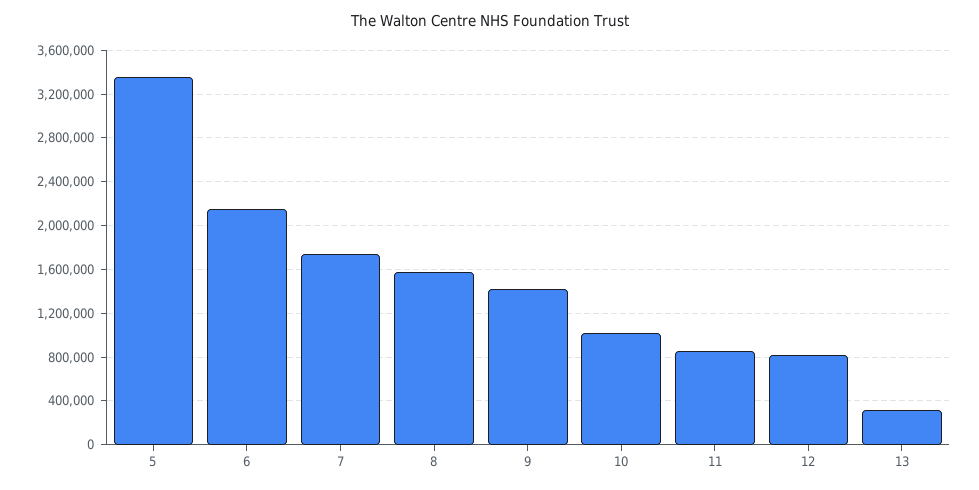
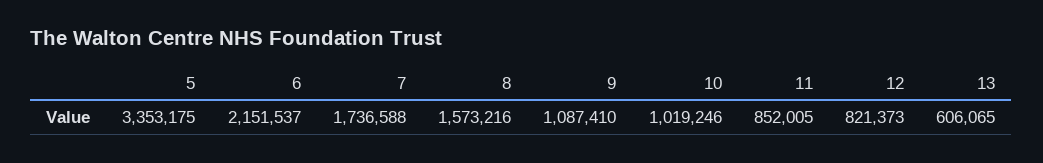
  {
    "5": 3353175,
    "6": 2151537,
    "7": 1736588,
    "8": 1573216,
-   "9": 1400000,
+   "9": 1087410,
    "10": 1019246,
    "11": 852005,
    "12": 821373,
-   "13": 300000
+   "13": 606065
  }

